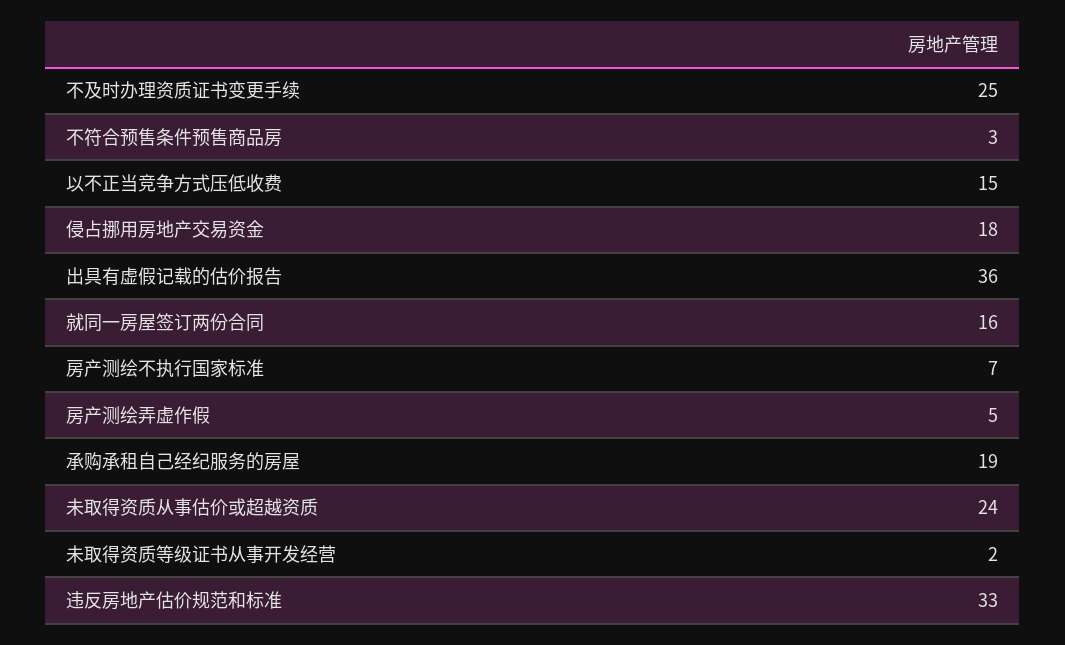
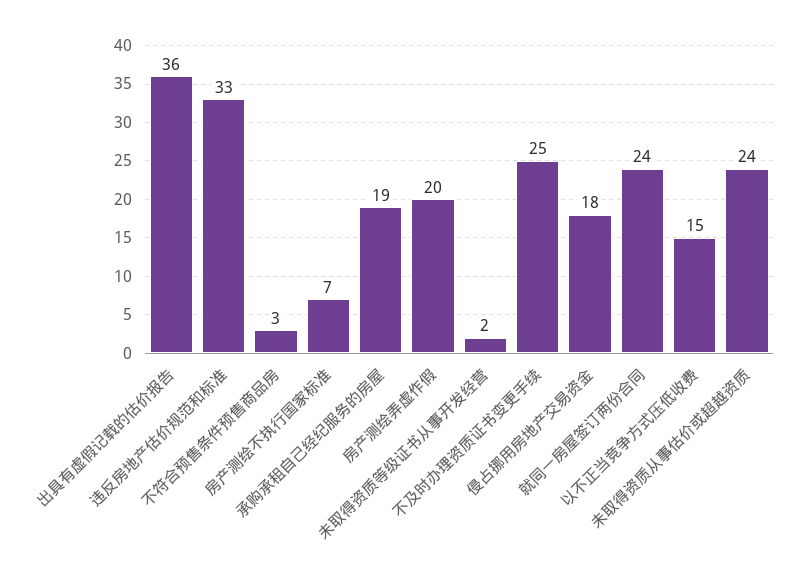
  {
    "不及时办理资质证书变更手续": 25,
    "不符合预售条件预售商品房": 3,
    "以不正当竞争方式压低收费": 15,
    "侵占挪用房地产交易资金": 18,
    "出具有虚假记载的估价报告": 36,
-   "就同一房屋签订两份合同": 16,
+   "就同一房屋签订两份合同": 24,
    "房产测绘不执行国家标准": 7,
-   "房产测绘弄虚作假": 5,
+   "房产测绘弄虚作假": 20,
    "承购承租自己经纪服务的房屋": 19,
    "未取得资质从事估价或超越资质": 24,
    "未取得资质等级证书从事开发经营": 2,
    "违反房地产估价规范和标准": 33
  }

